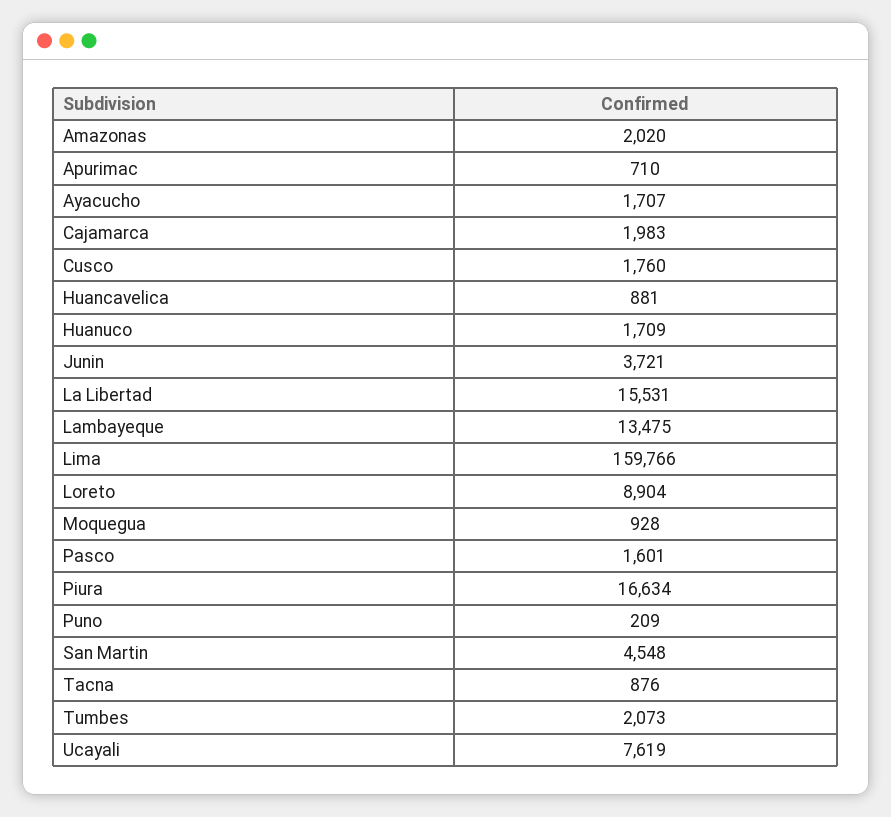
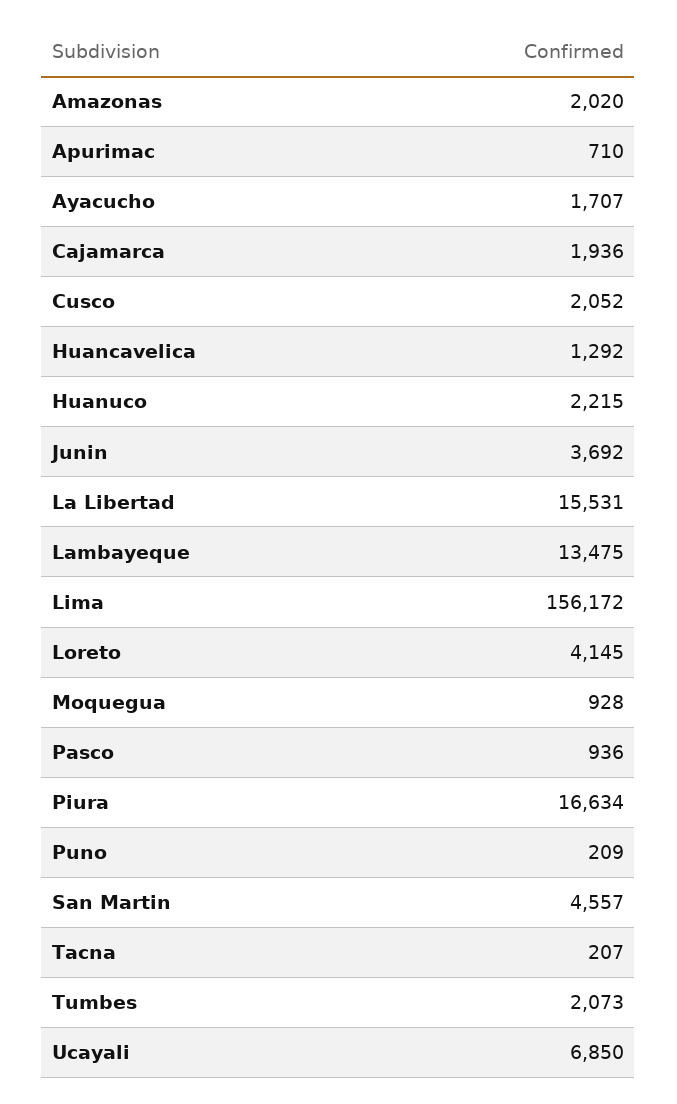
  {
    "Amazonas": 2020,
    "Apurimac": 710,
    "Ayacucho": 1707,
-   "Cajamarca": 1983,
+   "Cajamarca": 1936,
-   "Cusco": 1760,
+   "Cusco": 2052,
-   "Huancavelica": 881,
+   "Huancavelica": 1292,
-   "Huanuco": 1709,
+   "Huanuco": 2215,
-   "Junin": 3721,
+   "Junin": 3692,
    "La Libertad": 15531,
    "Lambayeque": 13475,
-   "Lima": 159766,
+   "Lima": 156172,
-   "Loreto": 8904,
+   "Loreto": 4145,
    "Moquegua": 928,
-   "Pasco": 1601,
+   "Pasco": 936,
    "Piura": 16634,
    "Puno": 209,
-   "San Martin": 4548,
+   "San Martin": 4557,
-   "Tacna": 876,
+   "Tacna": 207,
    "Tumbes": 2073,
-   "Ucayali": 7619
+   "Ucayali": 6850
  }

